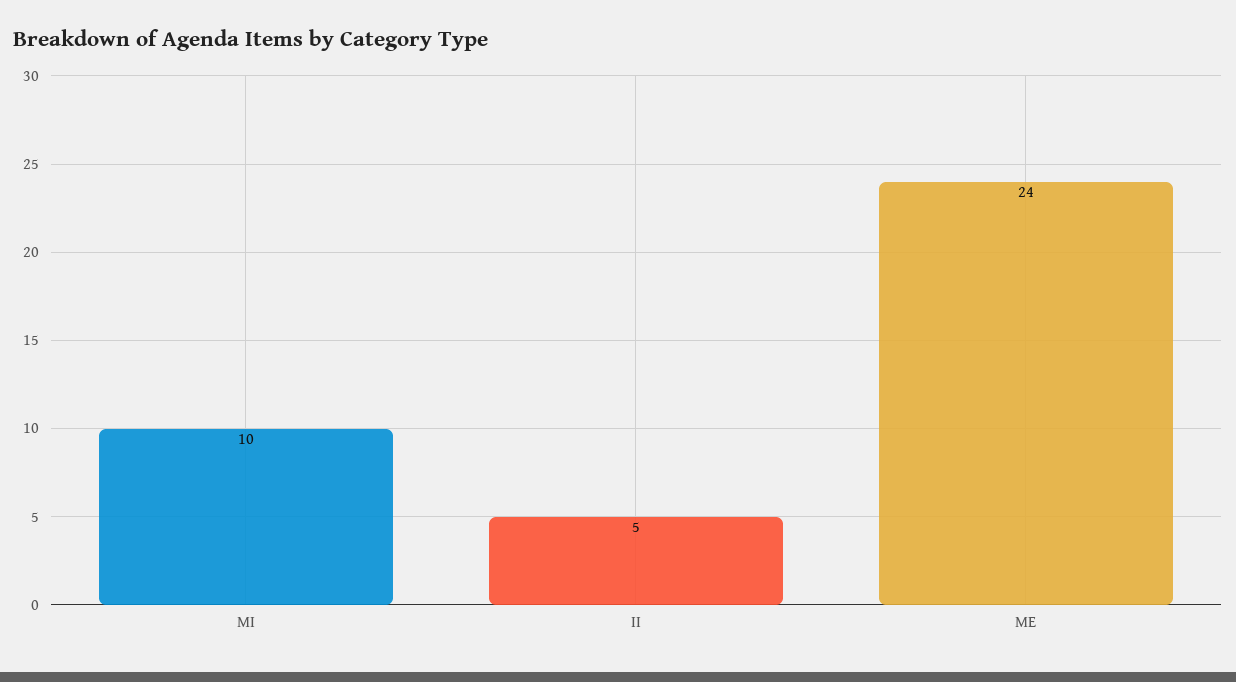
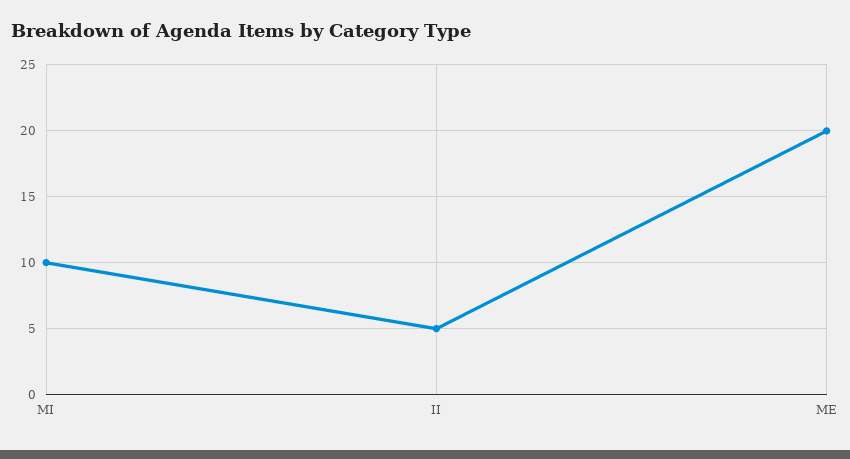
  {
    "MI": 10,
    "II": 5,
-   "ME": 24
+   "ME": 20
  }

